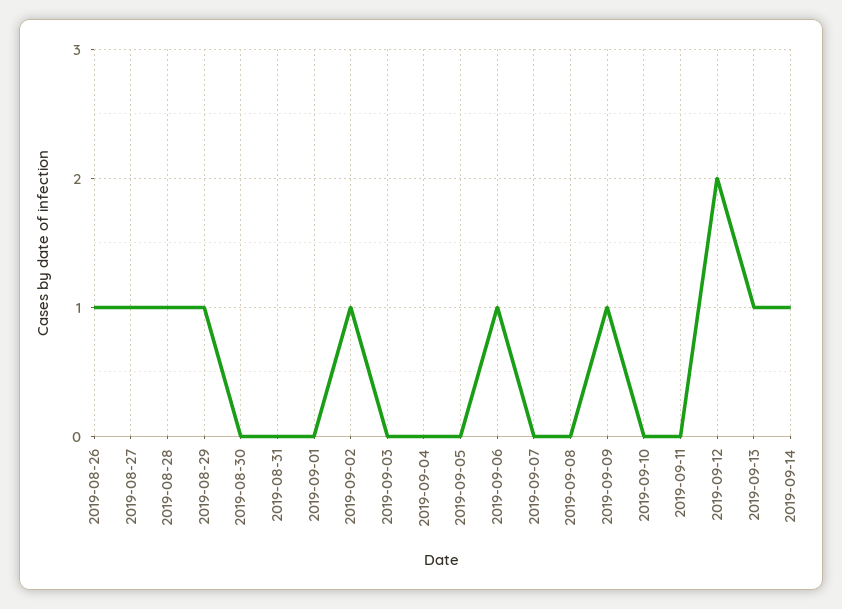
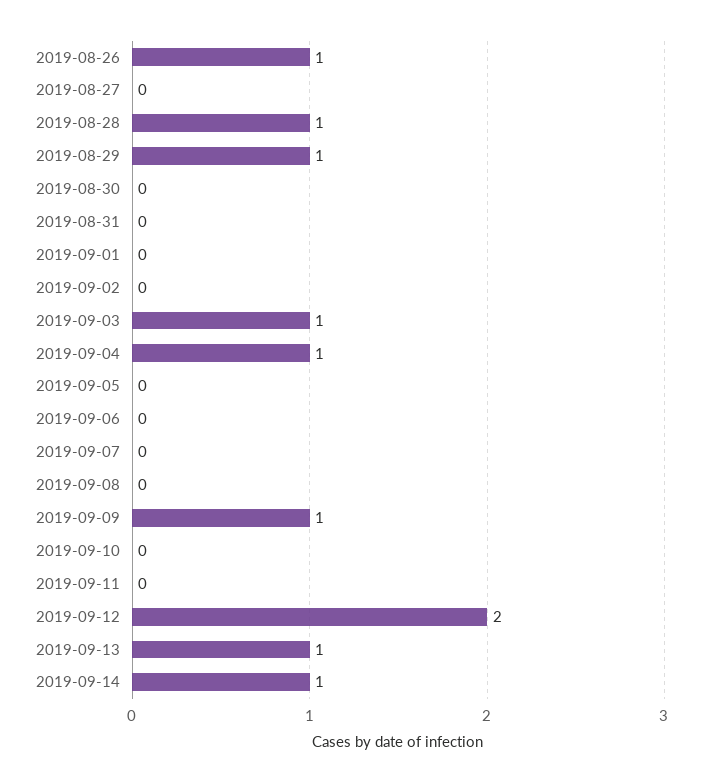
  {
    "2019-08-26": 1,
-   "2019-08-27": 1,
+   "2019-08-27": 0,
    "2019-08-28": 1,
    "2019-08-29": 1,
    "2019-08-30": 0,
    "2019-08-31": 0,
    "2019-09-01": 0,
-   "2019-09-02": 1,
+   "2019-09-02": 0,
-   "2019-09-03": 0,
+   "2019-09-03": 1,
-   "2019-09-04": 0,
+   "2019-09-04": 1,
    "2019-09-05": 0,
-   "2019-09-06": 1,
+   "2019-09-06": 0,
    "2019-09-07": 0,
    "2019-09-08": 0,
    "2019-09-09": 1,
    "2019-09-10": 0,
    "2019-09-11": 0,
    "2019-09-12": 2,
    "2019-09-13": 1,
    "2019-09-14": 1
  }

